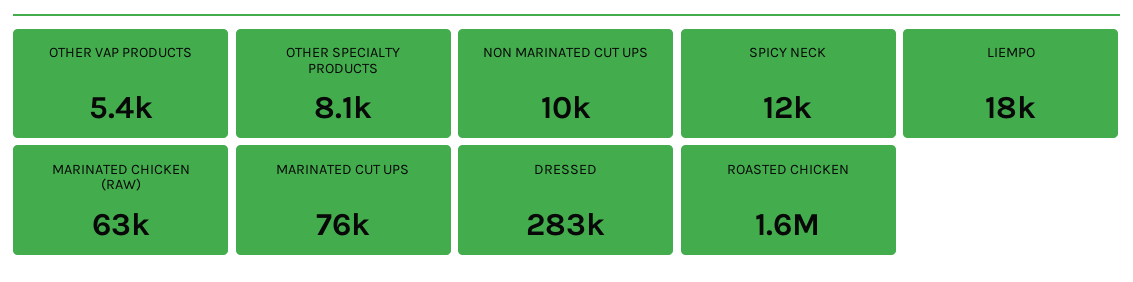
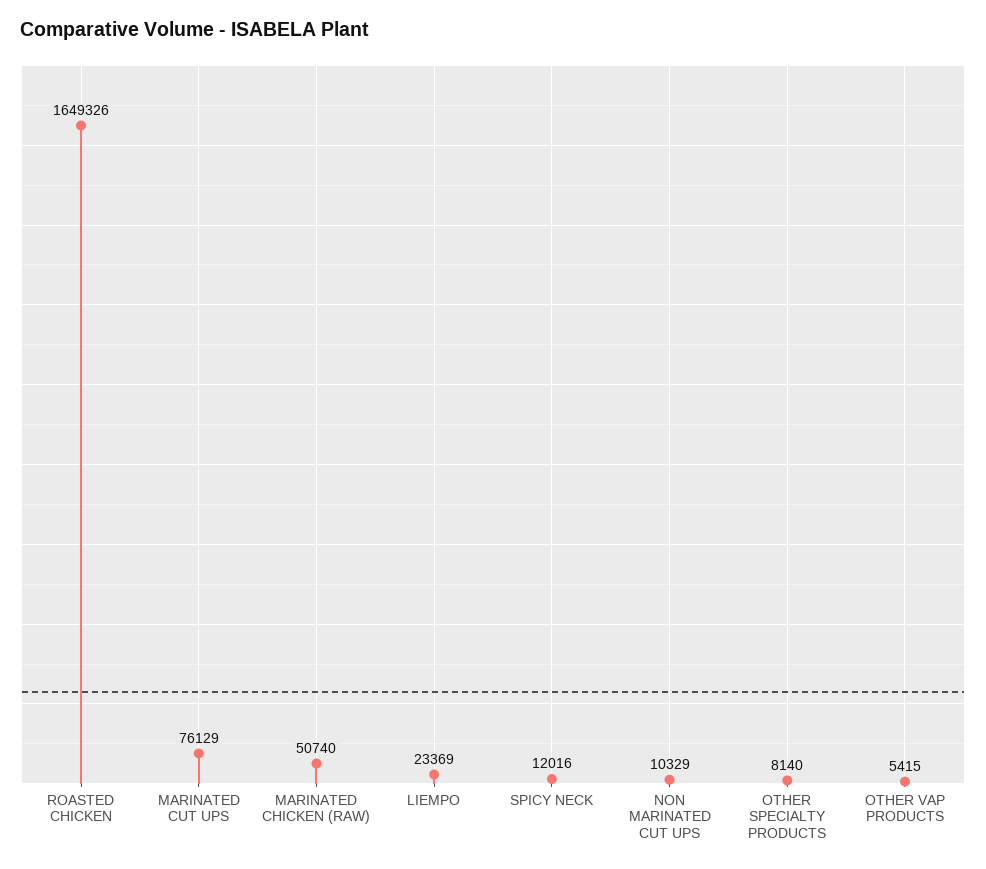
  {
    "OTHER VAP PRODUCTS": 5415,
    "OTHER SPECIALTY PRODUCTS": 8140,
    "NON MARINATED CUT UPS": 10329,
    "SPICY NECK": 12016,
-   "LIEMPO": 18000,
+   "LIEMPO": 23369,
-   "MARINATED CHICKEN (RAW)": 63000,
+   "MARINATED CHICKEN (RAW)": 50740,
    "MARINATED CUT UPS": 76129,
-   "DRESSED": 283000,
    "ROASTED CHICKEN": 1649326
  }

